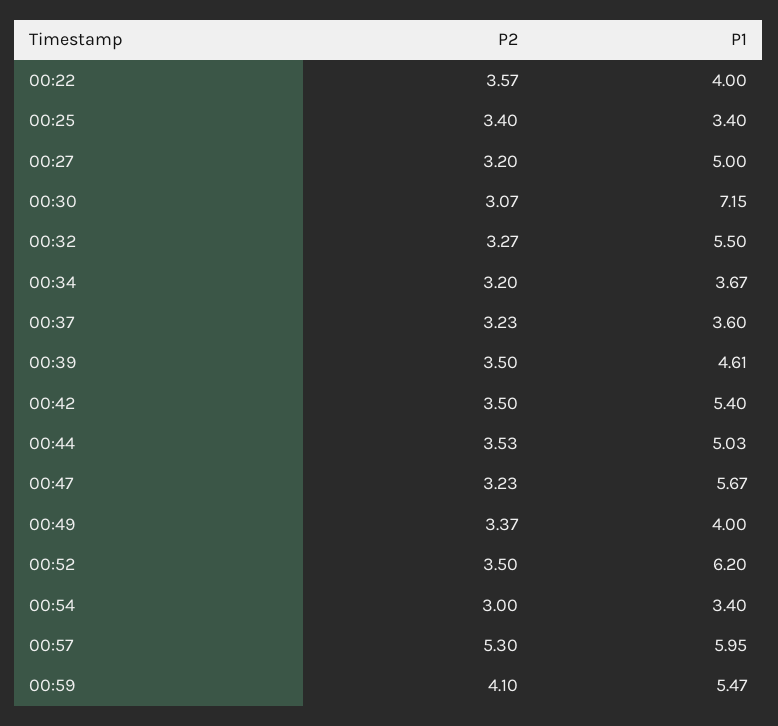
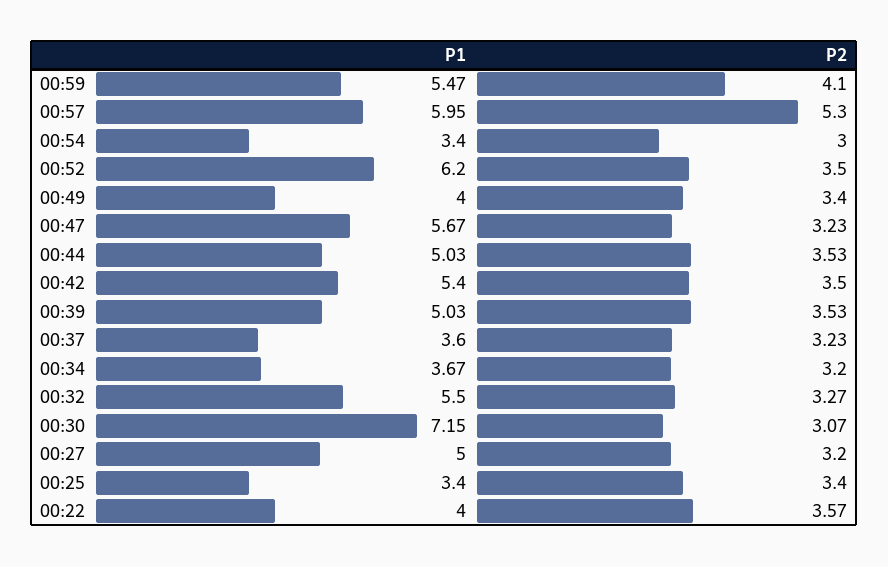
  {
    "P2": {
      "00:22": 3.57,
      "00:25": 3.4,
      "00:27": 3.2,
      "00:30": 3.07,
      "00:32": 3.27,
      "00:34": 3.2,
      "00:37": 3.23,
-     "00:39": 3.5,
+     "00:39": 3.53,
      "00:42": 3.5,
      "00:44": 3.53,
      "00:47": 3.23,
-     "00:49": 3.37,
+     "00:49": 3.4,
      "00:52": 3.5,
      "00:54": 3,
      "00:57": 5.3,
      "00:59": 4.1
    },
    "P1": {
      "00:22": 4,
      "00:25": 3.4,
      "00:27": 5,
      "00:30": 7.15,
      "00:32": 5.5,
      "00:34": 3.67,
      "00:37": 3.6,
-     "00:39": 4.61,
+     "00:39": 5.03,
      "00:42": 5.4,
      "00:44": 5.03,
      "00:47": 5.67,
      "00:49": 4,
      "00:52": 6.2,
      "00:54": 3.4,
      "00:57": 5.95,
      "00:59": 5.47
    }
  }

